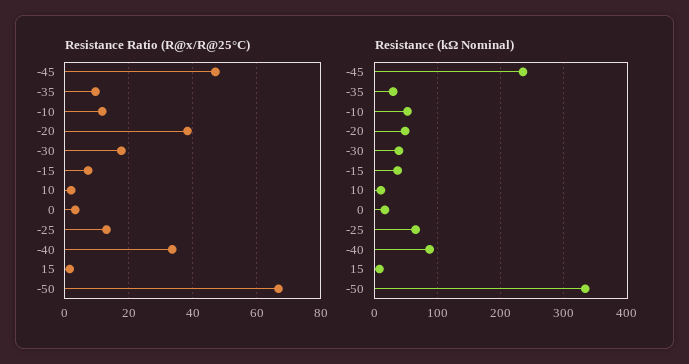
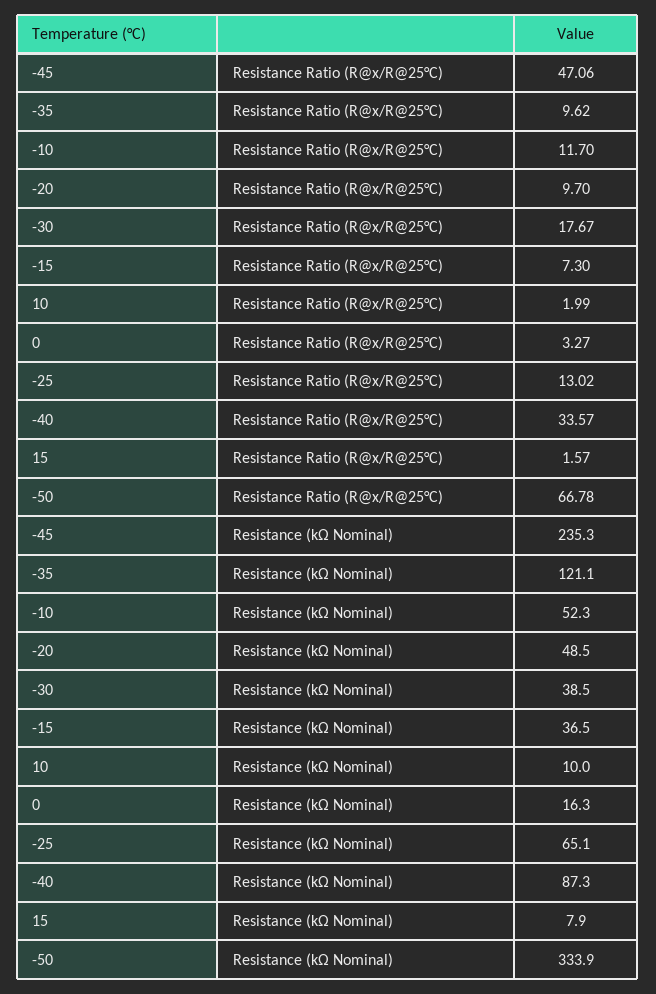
  {
    "Resistance Ratio (R@x/R@25°C)": {
      "-45": 47.06,
      "-35": 9.62,
      "-10": 11.7,
-     "-20": 38,
+     "-20": 9.7,
      "-30": 17.67,
      "-15": 7.3,
      "10": 1.99,
      "0": 3.27,
      "-25": 13.02,
      "-40": 33.57,
      "15": 1.57,
      "-50": 66.78
    },
    "Resistance (kΩ Nominal)": {
      "-45": 235.3,
-     "-35": 30,
+     "-35": 121.1,
      "-10": 52.3,
      "-20": 48.5,
      "-30": 38.5,
      "-15": 36.5,
      "10": 10,
      "0": 16.3,
      "-25": 65.1,
      "-40": 87.3,
      "15": 7.9,
      "-50": 333.9
    }
  }

